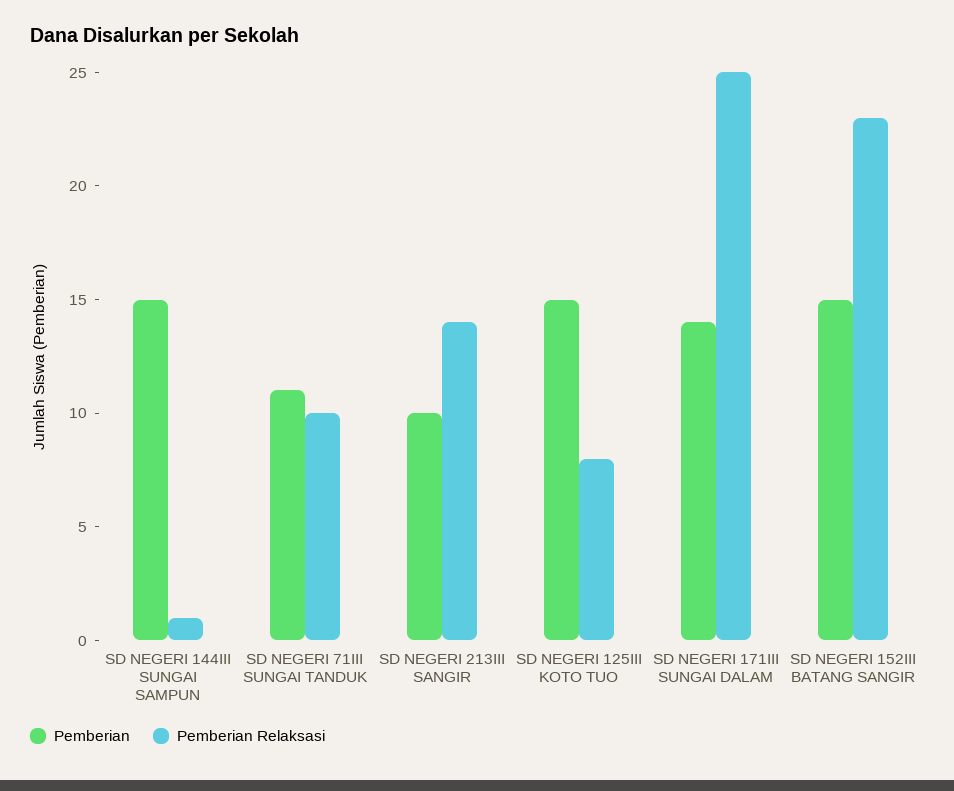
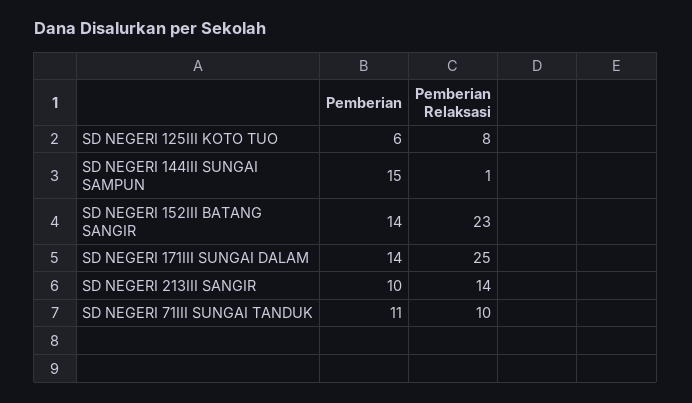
  {
    "Pemberian": {
      "SD NEGERI 144III SUNGAI SAMPUN": 15,
      "SD NEGERI 71III SUNGAI TANDUK": 11,
      "SD NEGERI 213III SANGIR": 10,
-     "SD NEGERI 125III KOTO TUO": 15,
+     "SD NEGERI 125III KOTO TUO": 6,
      "SD NEGERI 171III SUNGAI DALAM": 14,
-     "SD NEGERI 152III BATANG SANGIR": 15
+     "SD NEGERI 152III BATANG SANGIR": 14
    },
    "Pemberian Relaksasi": {
      "SD NEGERI 144III SUNGAI SAMPUN": 1,
      "SD NEGERI 71III SUNGAI TANDUK": 10,
      "SD NEGERI 213III SANGIR": 14,
      "SD NEGERI 125III KOTO TUO": 8,
      "SD NEGERI 171III SUNGAI DALAM": 25,
      "SD NEGERI 152III BATANG SANGIR": 23
    }
  }

